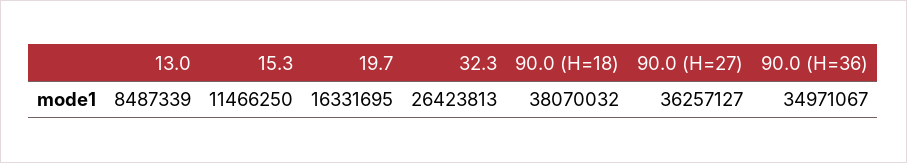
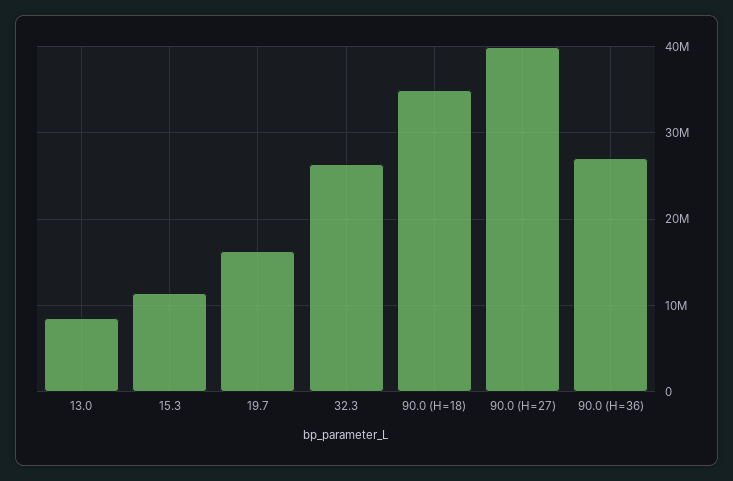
  {
    "13.0": 8487339,
    "15.3": 11466250,
    "19.7": 16331695,
    "32.3": 26423813,
-   "90.0 (H=18)": 38070032,
+   "90.0 (H=18)": 35000000,
-   "90.0 (H=27)": 36257127,
+   "90.0 (H=27)": 40000000,
-   "90.0 (H=36)": 34971067
+   "90.0 (H=36)": 27000000
  }

